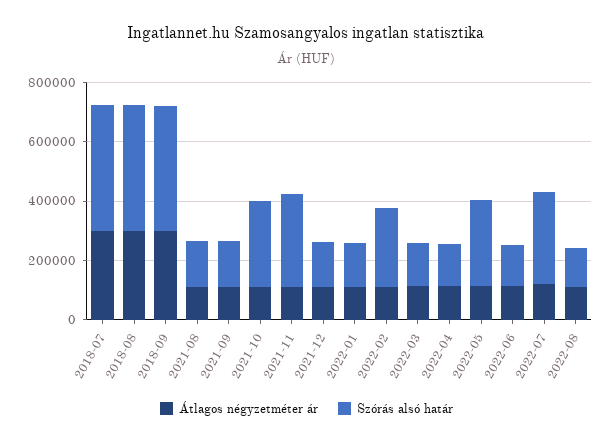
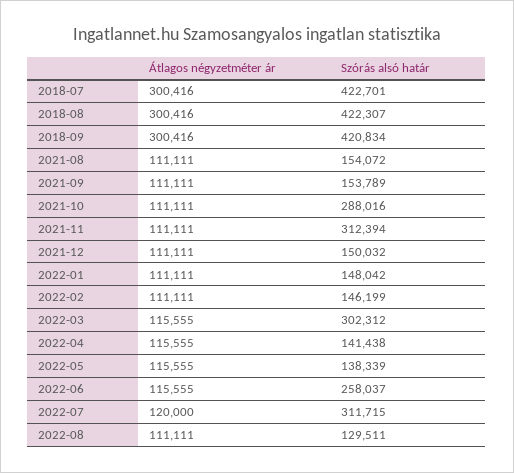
  {
    "Átlagos négyzetméter ár": {
      "2018-07": 300416,
      "2018-08": 300416,
      "2018-09": 300416,
      "2021-08": 111111,
      "2021-09": 111111,
      "2021-10": 111111,
      "2021-11": 111111,
      "2021-12": 111111,
      "2022-01": 111111,
      "2022-02": 111111,
      "2022-03": 115555,
      "2022-04": 115555,
      "2022-05": 115555,
      "2022-06": 115555,
      "2022-07": 120000,
      "2022-08": 111111
    },
    "Szórás alsó határ": {
      "2018-07": 422701,
      "2018-08": 422307,
      "2018-09": 420834,
      "2021-08": 154072,
      "2021-09": 153789,
      "2021-10": 288016,
      "2021-11": 312394,
      "2021-12": 150032,
      "2022-01": 148042,
-     "2022-02": 250000,
+     "2022-02": 146199,
-     "2022-03": 150000,
+     "2022-03": 302312,
      "2022-04": 141438,
-     "2022-05": 300000,
+     "2022-05": 138339,
-     "2022-06": 150000,
+     "2022-06": 258037,
      "2022-07": 311715,
      "2022-08": 129511
    }
  }

